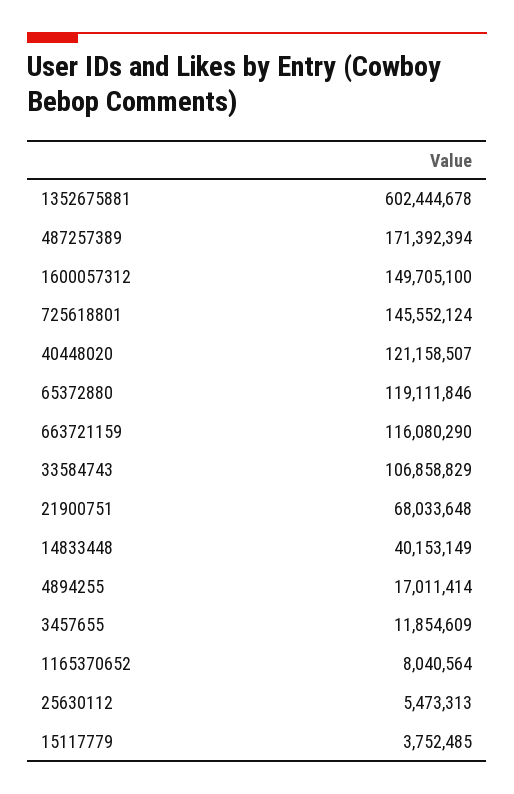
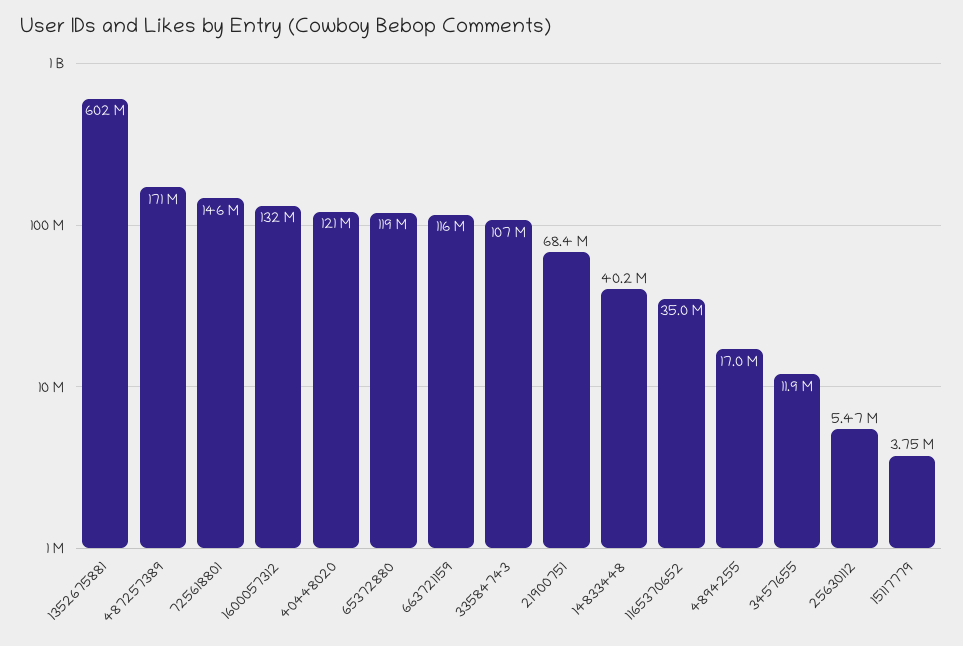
  {
    "1352675881": 602444678,
    "487257389": 171392394,
-   "1600057312": 149705100,
+   "1600057312": 132000000,
    "725618801": 145552124,
    "40448020": 121158507,
    "65372880": 119111846,
    "663721159": 116080290,
    "33584743": 106858829,
-   "21900751": 68033648,
+   "21900751": 68400000,
    "14833448": 40153149,
    "4894255": 17011414,
    "3457655": 11854609,
-   "1165370652": 8040564,
+   "1165370652": 35000000,
    "25630112": 5473313,
    "15117779": 3752485
  }

